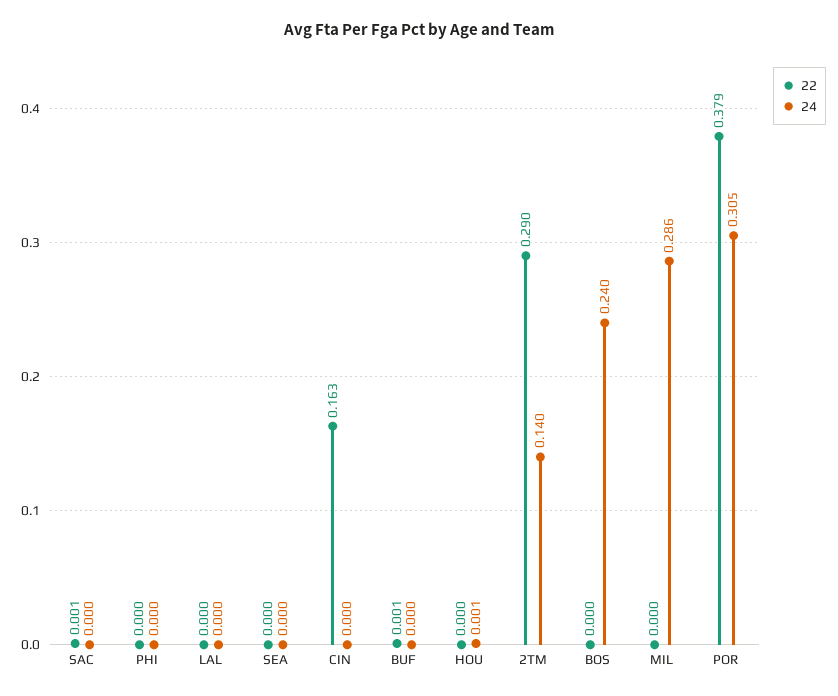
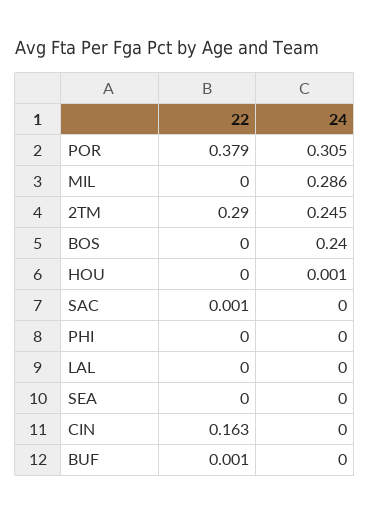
  {
    "22": {
      "SAC": 0.001,
      "PHI": 0,
      "LAL": 0,
      "SEA": 0,
      "CIN": 0.163,
      "BUF": 0.001,
      "HOU": 0,
      "2TM": 0.29,
      "BOS": 0,
      "MIL": 0,
      "POR": 0.379
    },
    "24": {
      "SAC": 0,
      "PHI": 0,
      "LAL": 0,
      "SEA": 0,
      "CIN": 0,
      "BUF": 0,
      "HOU": 0.001,
-     "2TM": 0.14,
+     "2TM": 0.245,
      "BOS": 0.24,
      "MIL": 0.286,
      "POR": 0.305
    }
  }

